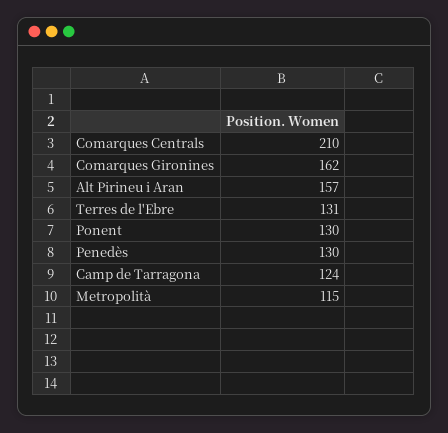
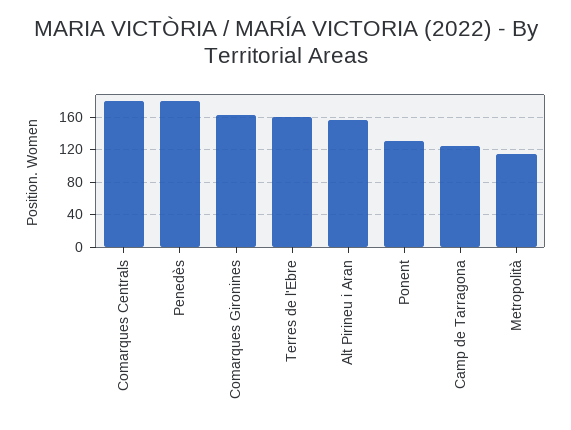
  {
-   "Comarques Centrals": 210,
+   "Comarques Centrals": 180,
    "Comarques Gironines": 162,
    "Alt Pirineu i Aran": 157,
-   "Terres de l'Ebre": 131,
+   "Terres de l'Ebre": 160,
    "Ponent": 130,
-   "Penedès": 130,
+   "Penedès": 180,
    "Camp de Tarragona": 124,
    "Metropolità": 115
  }

